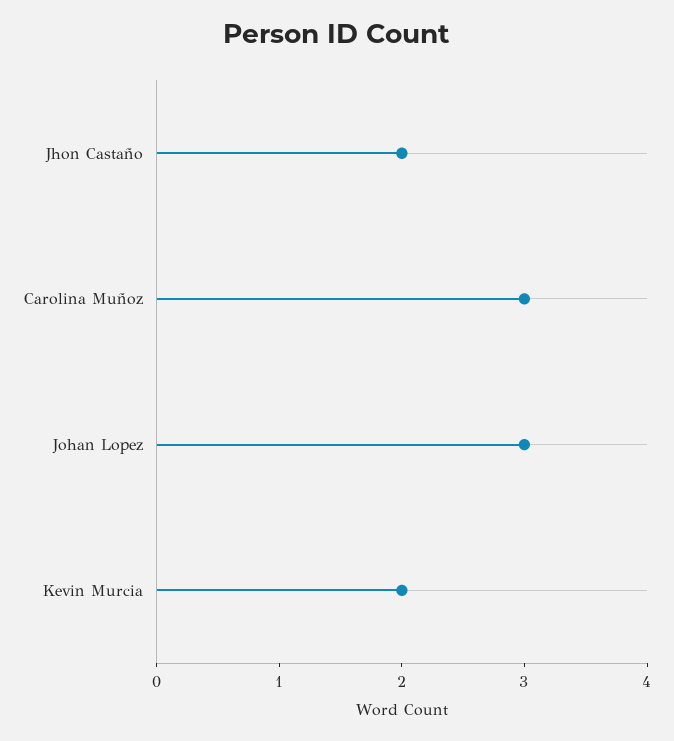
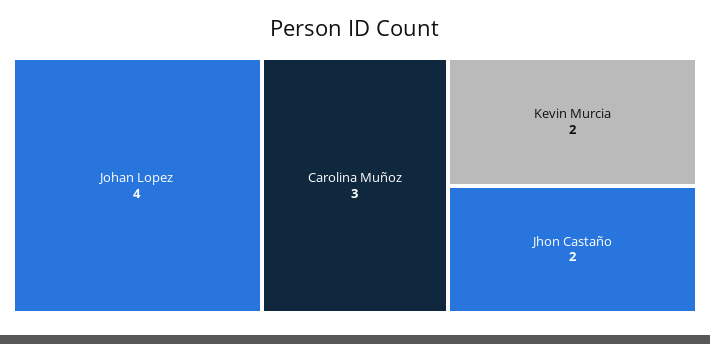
  {
    "Jhon Castaño": 2,
    "Carolina Muñoz": 3,
-   "Johan Lopez": 3,
+   "Johan Lopez": 4,
    "Kevin Murcia": 2
  }

